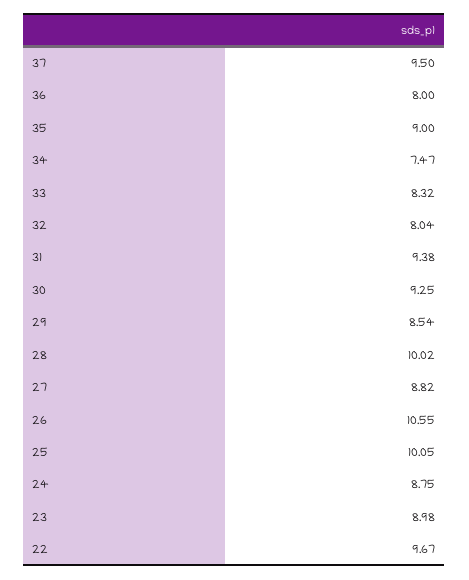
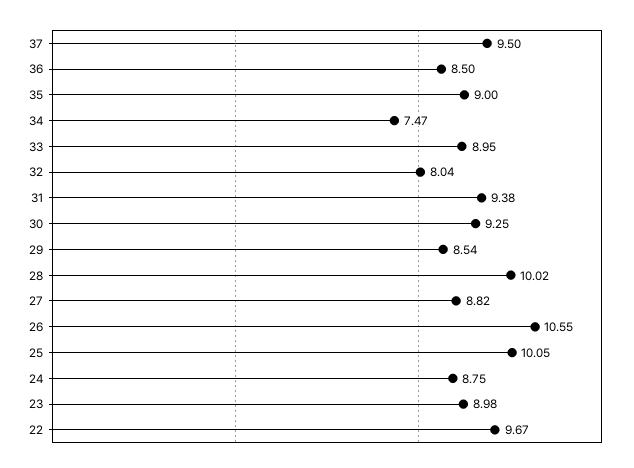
  {
    "37": 9.5,
-   "36": 8,
+   "36": 8.5,
    "35": 9,
    "34": 7.47,
-   "33": 8.32,
+   "33": 8.95,
    "32": 8.04,
    "31": 9.38,
    "30": 9.25,
    "29": 8.54,
    "28": 10.02,
    "27": 8.82,
    "26": 10.55,
    "25": 10.05,
    "24": 8.75,
    "23": 8.98,
    "22": 9.67
  }

